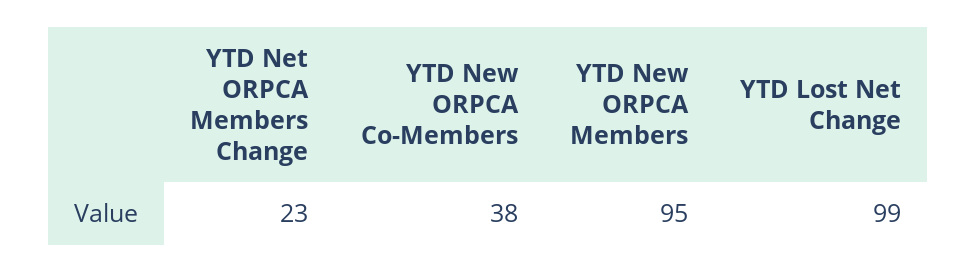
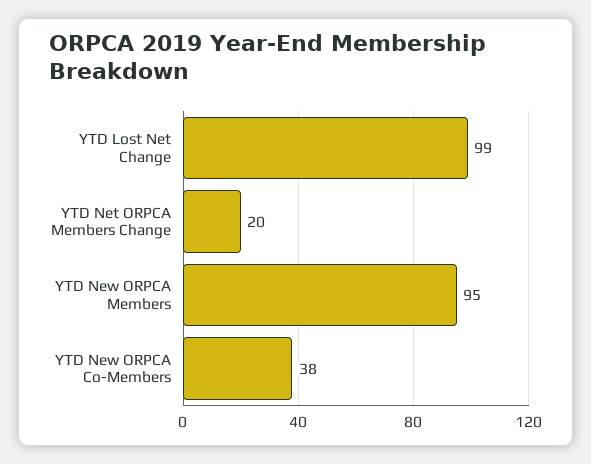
  {
-   "YTD Net ORPCA Members Change": 23,
+   "YTD Net ORPCA Members Change": 20,
    "YTD New ORPCA Co-Members": 38,
    "YTD New ORPCA Members": 95,
    "YTD Lost Net Change": 99
  }

